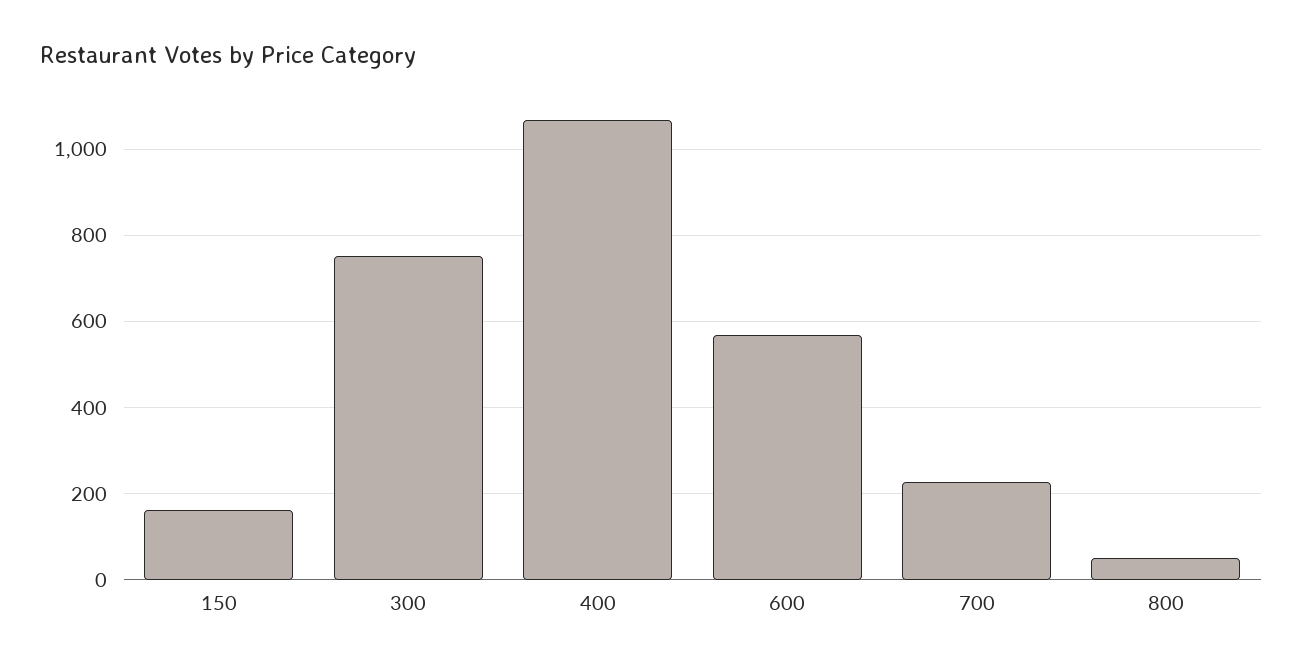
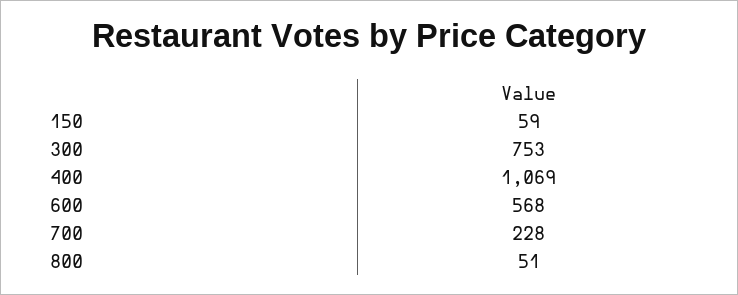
  {
-   "150": 160,
+   "150": 59,
    "300": 753,
    "400": 1069,
    "600": 568,
    "700": 228,
    "800": 51
  }

